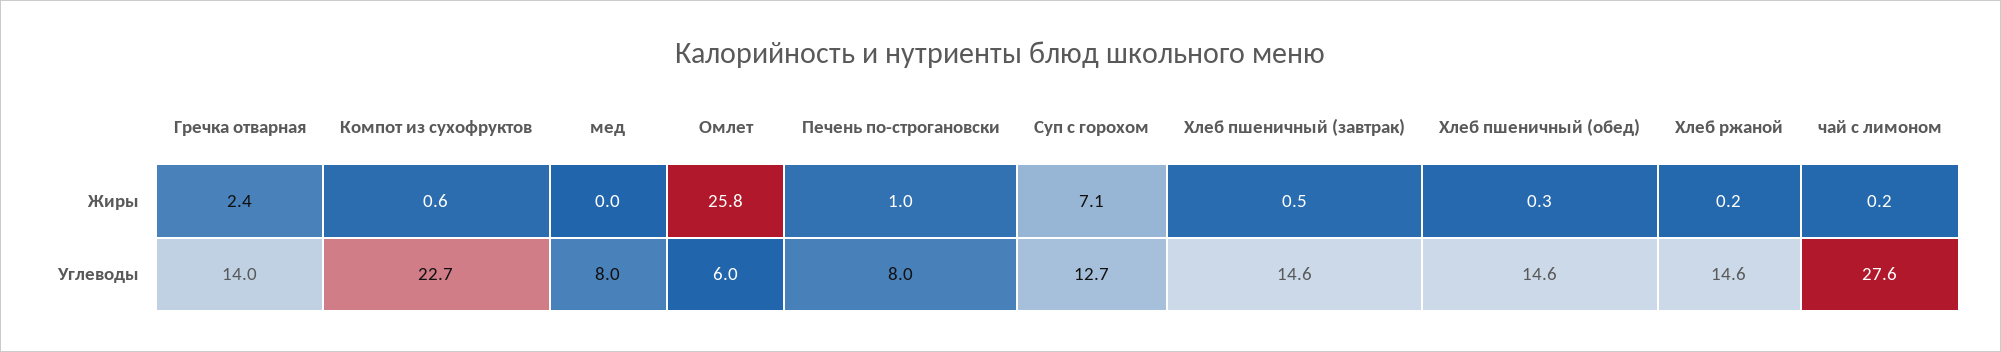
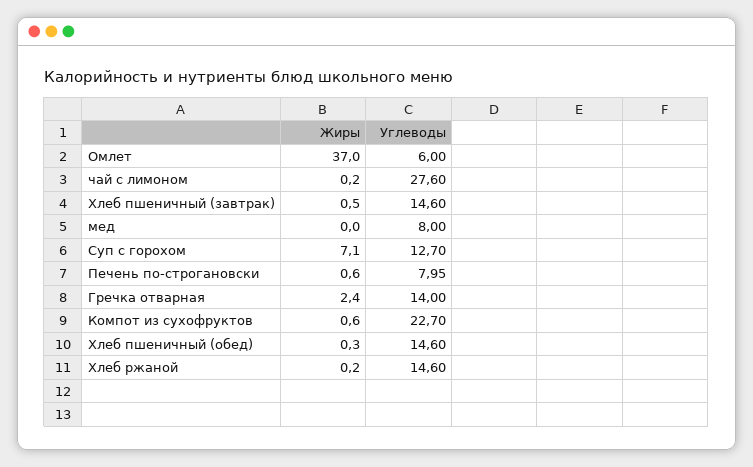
  {
    "Гречка отварная": {
      "Жиры": 2.4,
      "Углеводы": 14
    },
    "Компот из сухофруктов": {
      "Жиры": 0.6,
      "Углеводы": 22.7
    },
    "мед": {
      "Жиры": 0,
      "Углеводы": 8
    },
    "Омлет": {
-     "Жиры": 25.8,
+     "Жиры": 37,
      "Углеводы": 6
    },
    "Печень по-строгановски": {
-     "Жиры": 1,
+     "Жиры": 0.6,
      "Углеводы": 7.95
    },
    "Суп с горохом": {
      "Жиры": 7.1,
      "Углеводы": 12.7
    },
    "Хлеб пшеничный (завтрак)": {
      "Жиры": 0.5,
      "Углеводы": 14.6
    },
    "Хлеб пшеничный (обед)": {
      "Жиры": 0.3,
      "Углеводы": 14.6
    },
    "Хлеб ржаной": {
      "Жиры": 0.2,
      "Углеводы": 14.6
    },
    "чай с лимоном": {
      "Жиры": 0.2,
      "Углеводы": 27.6
    }
  }

